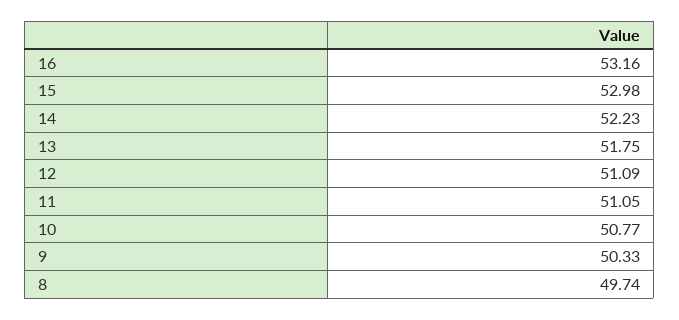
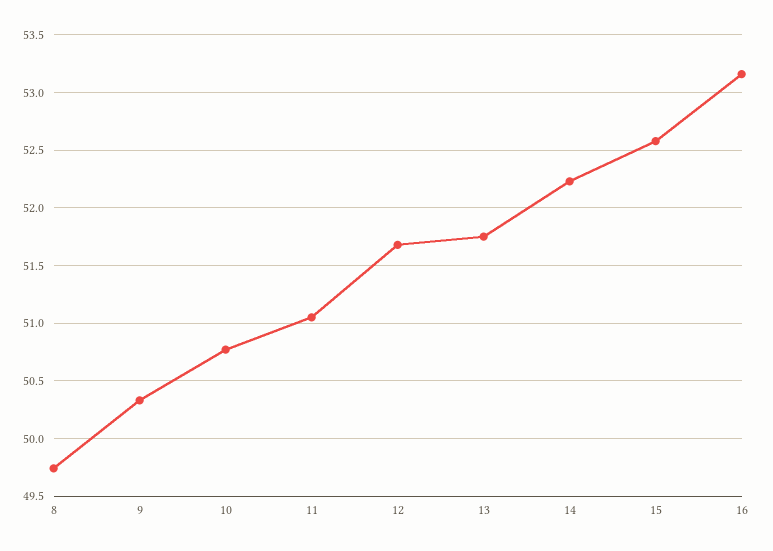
  {
    "16": 53.16,
-   "15": 52.98,
+   "15": 52.6,
    "14": 52.23,
    "13": 51.75,
-   "12": 51.09,
+   "12": 51.7,
    "11": 51.05,
    "10": 50.77,
    "9": 50.33,
    "8": 49.74
  }

